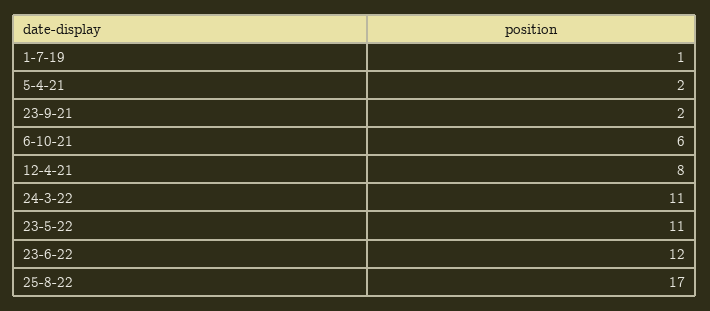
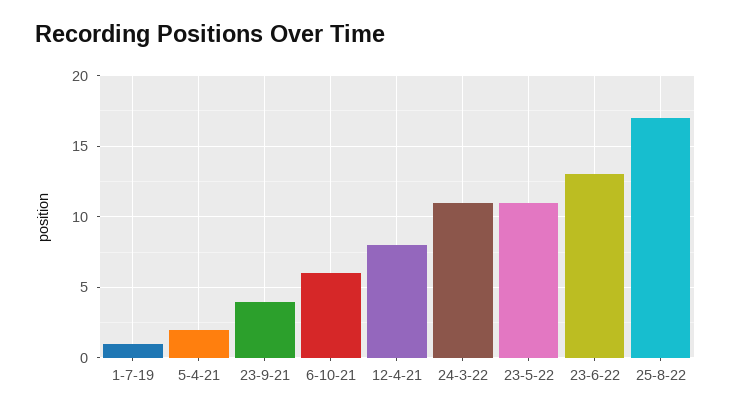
  {
    "1-7-19": 1,
    "5-4-21": 2,
-   "23-9-21": 2,
+   "23-9-21": 4,
    "6-10-21": 6,
    "12-4-21": 8,
    "24-3-22": 11,
    "23-5-22": 11,
-   "23-6-22": 12,
+   "23-6-22": 13,
    "25-8-22": 17
  }

